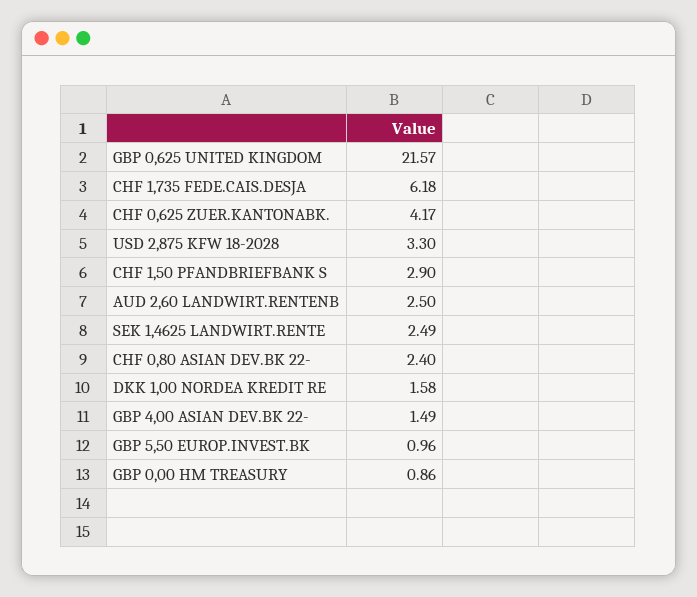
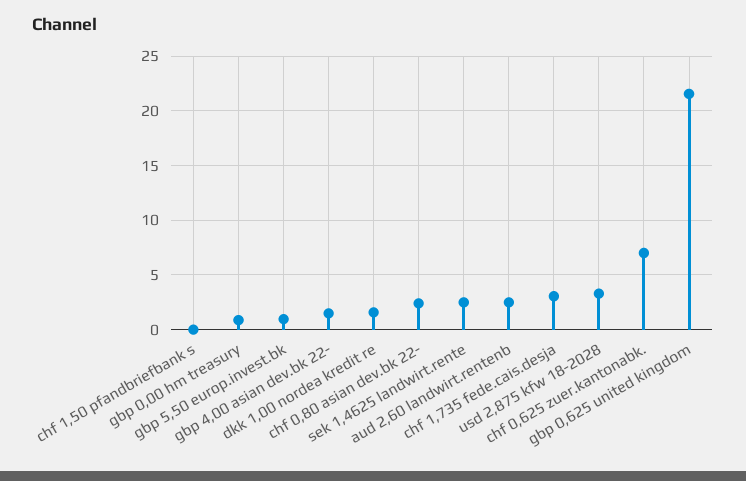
  {
    "GBP 0,625 UNITED KINGDOM": 21.57,
-   "CHF 1,735 FEDE.CAIS.DESJA": 6.18,
+   "CHF 1,735 FEDE.CAIS.DESJA": 3,
-   "CHF 0,625 ZUER.KANTONABK.": 4.17,
+   "CHF 0,625 ZUER.KANTONABK.": 7,
    "USD 2,875 KFW 18-2028": 3.3,
-   "CHF 1,50 PFANDBRIEFBANK S": 2.9,
+   "CHF 1,50 PFANDBRIEFBANK S": 0,
    "AUD 2,60 LANDWIRT.RENTENB": 2.5,
    "SEK 1,4625 LANDWIRT.RENTE": 2.49,
    "CHF 0,80 ASIAN DEV.BK 22-": 2.4,
    "DKK 1,00 NORDEA KREDIT RE": 1.58,
    "GBP 4,00 ASIAN DEV.BK 22-": 1.49,
    "GBP 5,50 EUROP.INVEST.BK": 0.96,
    "GBP 0,00 HM TREASURY": 0.86
  }

